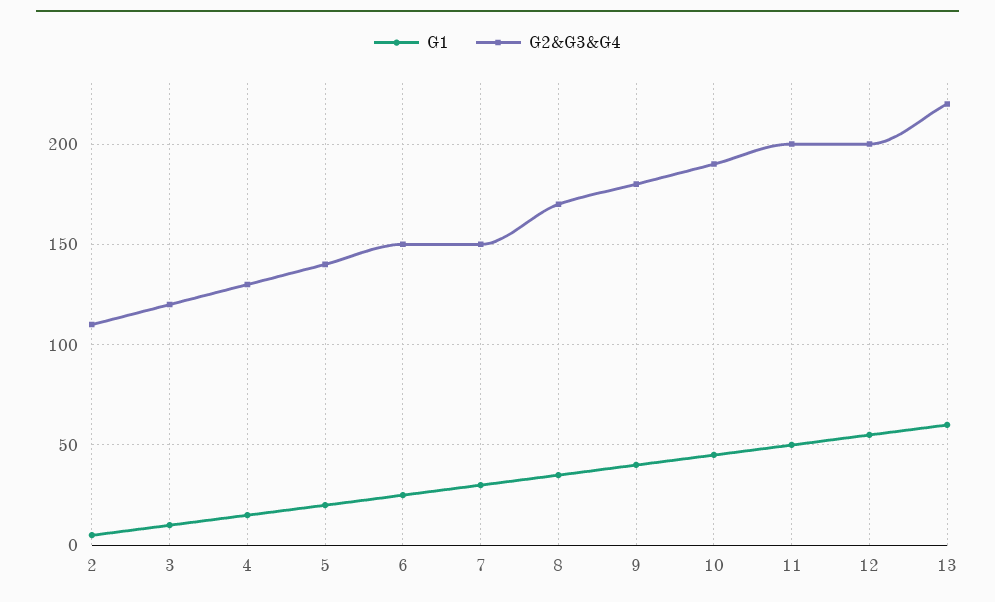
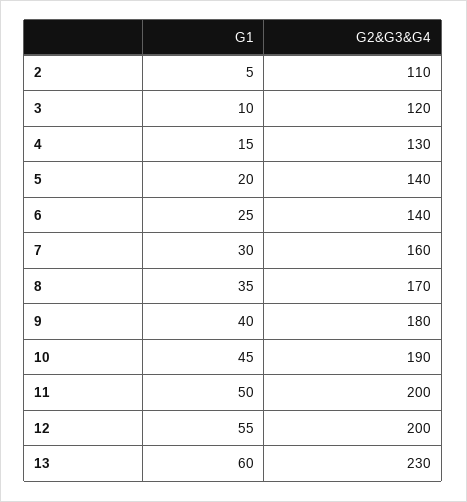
  {
    "G1": {
      "2": 5,
      "3": 10,
      "4": 15,
      "5": 20,
      "6": 25,
      "7": 30,
      "8": 35,
      "9": 40,
      "10": 45,
      "11": 50,
      "12": 55,
      "13": 60
    },
    "G2&G3&G4": {
      "2": 110,
      "3": 120,
      "4": 130,
      "5": 140,
-     "6": 150,
+     "6": 140,
-     "7": 150,
+     "7": 160,
      "8": 170,
      "9": 180,
      "10": 190,
      "11": 200,
      "12": 200,
-     "13": 220
+     "13": 230
    }
  }

